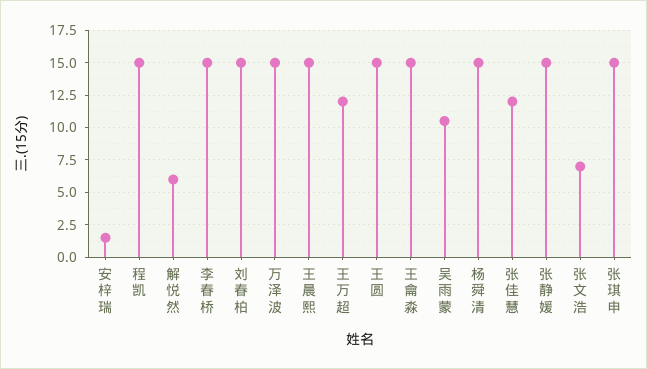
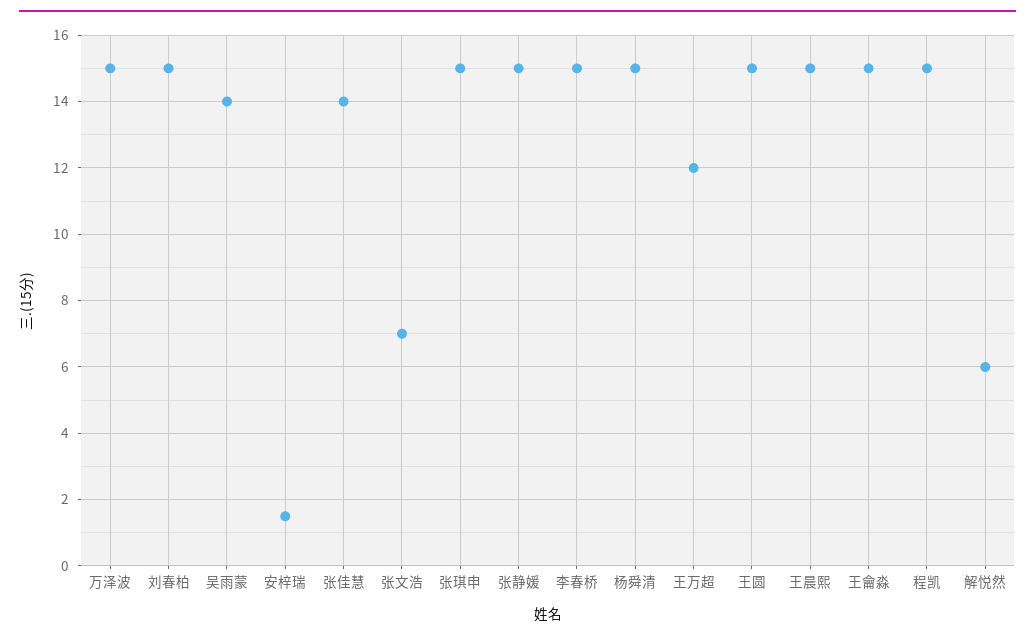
  {
    "安梓瑞": 1.5,
    "程凯": 15,
    "解悦然": 6,
    "李春桥": 15,
    "刘春柏": 15,
    "万泽波": 15,
    "王晨熙": 15,
    "王万超": 12,
    "王圆": 15,
    "王龠淼": 15,
-   "吴雨蒙": 10.5,
+   "吴雨蒙": 14,
    "杨舜清": 15,
-   "张佳慧": 12,
+   "张佳慧": 14,
    "张静媛": 15,
    "张文浩": 7,
    "张琪申": 15
  }

